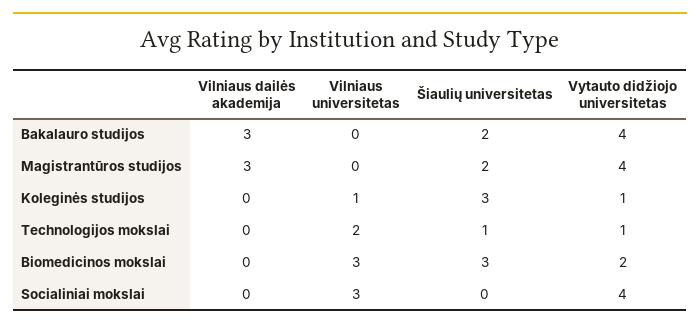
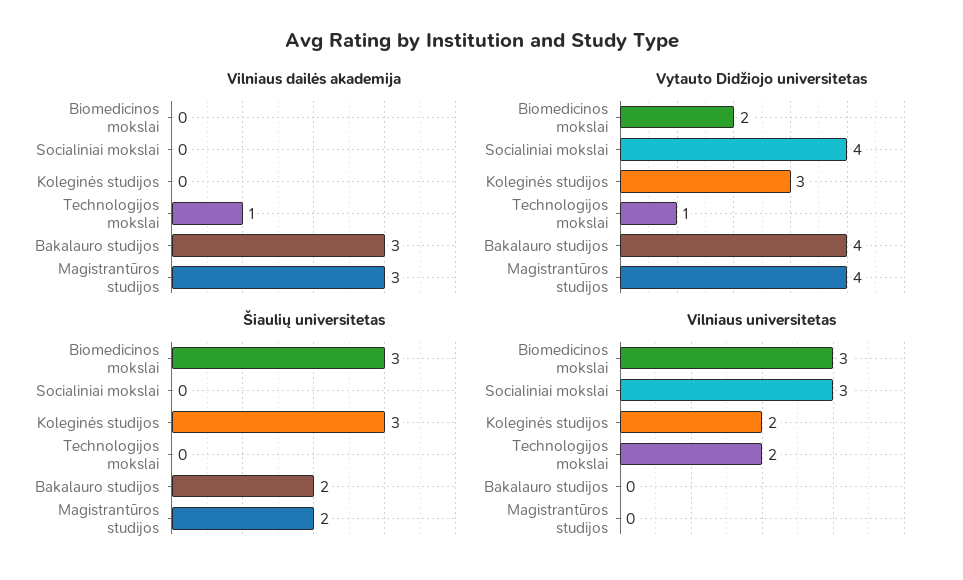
  {
    "Vilniaus dailės akademija": {
      "Bakalauro studijos": 3,
      "Magistrantūros studijos": 3,
      "Koleginės studijos": 0,
-     "Technologijos mokslai": 0,
+     "Technologijos mokslai": 1,
      "Biomedicinos mokslai": 0,
      "Socialiniai mokslai": 0
    },
    "Vilniaus universitetas": {
      "Bakalauro studijos": 0,
      "Magistrantūros studijos": 0,
-     "Koleginės studijos": 1,
+     "Koleginės studijos": 2,
      "Technologijos mokslai": 2,
      "Biomedicinos mokslai": 3,
      "Socialiniai mokslai": 3
    },
    "Šiaulių universitetas": {
      "Bakalauro studijos": 2,
      "Magistrantūros studijos": 2,
      "Koleginės studijos": 3,
-     "Technologijos mokslai": 1,
+     "Technologijos mokslai": 0,
      "Biomedicinos mokslai": 3,
      "Socialiniai mokslai": 0
    },
    "Vytauto didžiojo universitetas": {
      "Bakalauro studijos": 4,
      "Magistrantūros studijos": 4,
-     "Koleginės studijos": 1,
+     "Koleginės studijos": 3,
      "Technologijos mokslai": 1,
      "Biomedicinos mokslai": 2,
      "Socialiniai mokslai": 4
    }
  }

